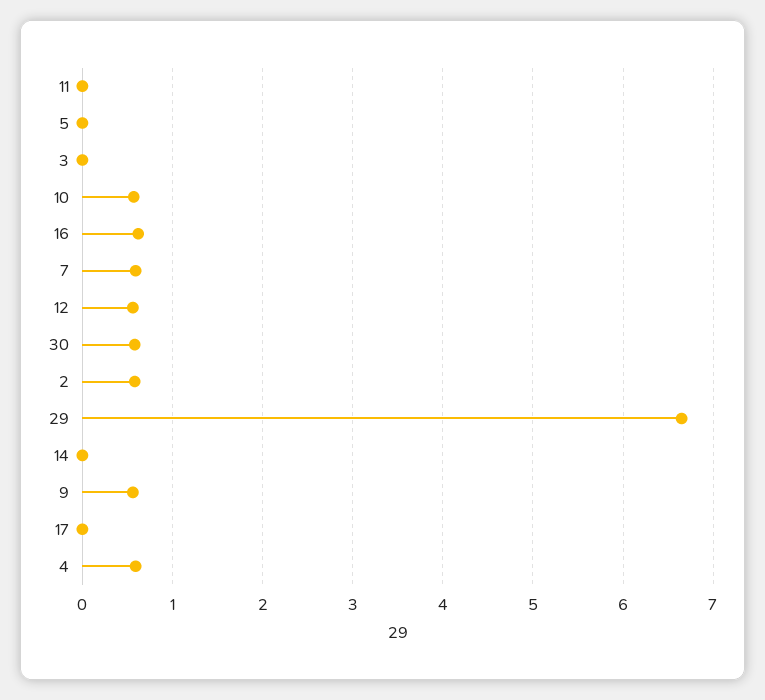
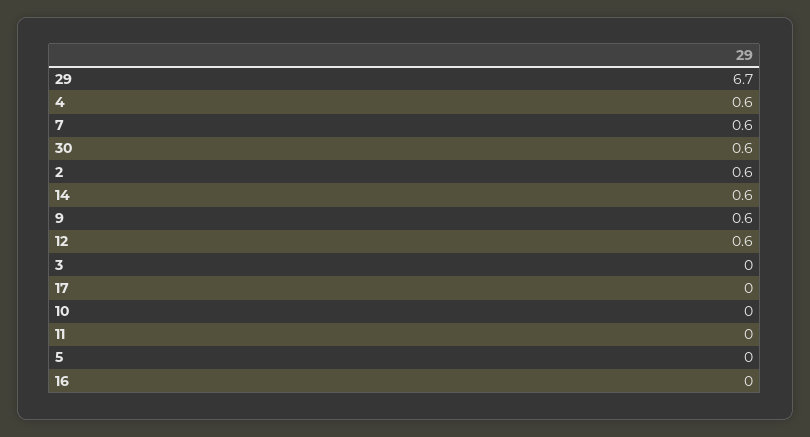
  {
    "11": 0,
    "5": 0,
    "3": 0,
-   "10": 0.6,
+   "10": 0,
-   "16": 0.6,
+   "16": 0,
    "7": 0.6,
    "12": 0.6,
    "30": 0.6,
    "2": 0.6,
    "29": 6.7,
-   "14": 0,
+   "14": 0.6,
    "9": 0.6,
    "17": 0,
    "4": 0.6
  }

